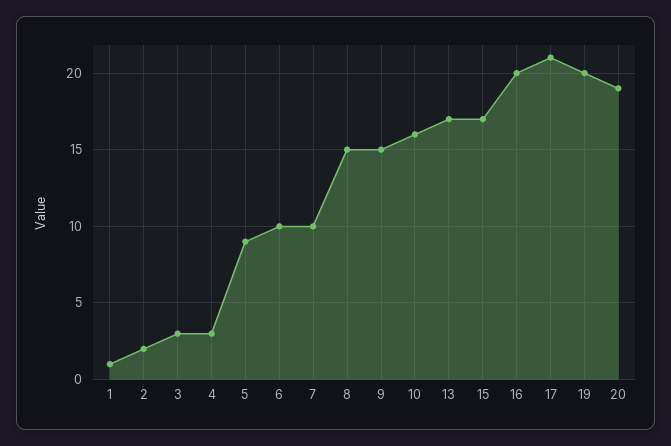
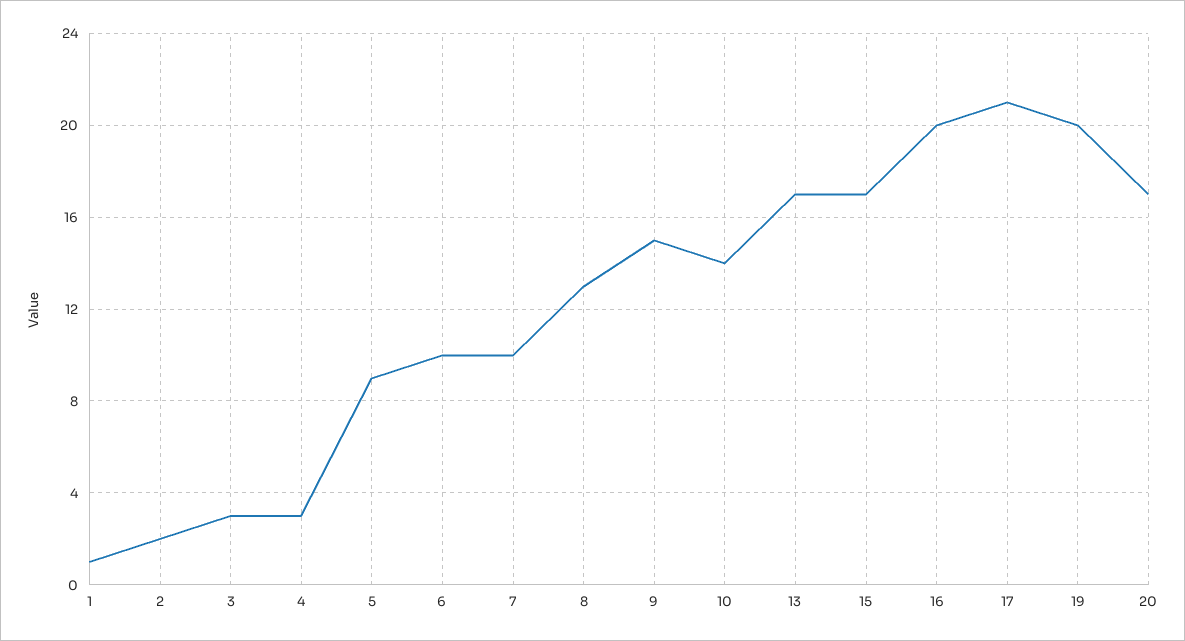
  {
    "1": 1,
    "2": 2,
    "3": 3,
    "4": 3,
    "5": 9,
    "6": 10,
    "7": 10,
-   "8": 15,
+   "8": 13,
    "9": 15,
-   "10": 16,
+   "10": 14,
    "13": 17,
    "15": 17,
    "16": 20,
    "17": 21,
    "19": 20,
-   "20": 19
+   "20": 17
  }

